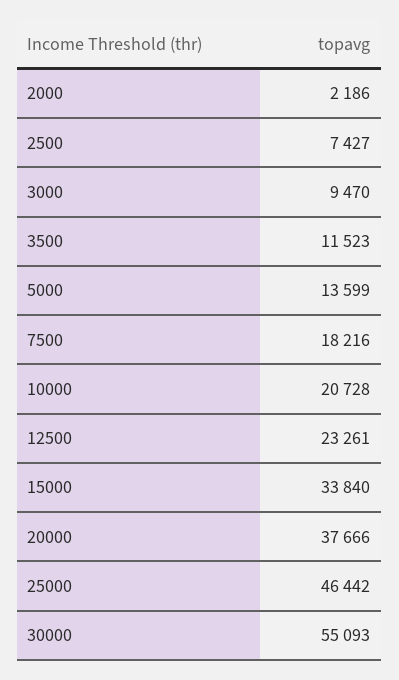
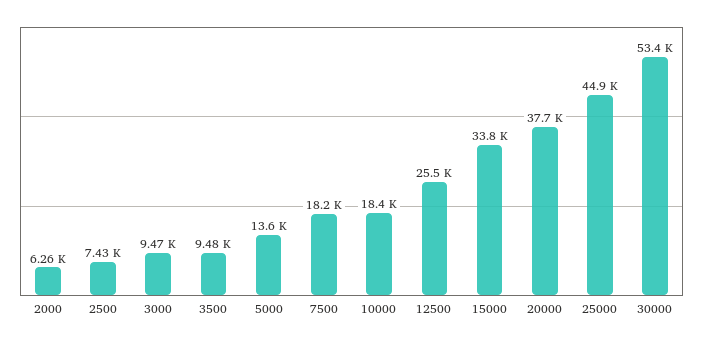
  {
-   "2000": 2186,
+   "2000": 6260,
    "2500": 7427,
    "3000": 9470,
-   "3500": 11523,
+   "3500": 9480,
    "5000": 13599,
    "7500": 18216,
-   "10000": 20728,
+   "10000": 18400,
-   "12500": 23261,
+   "12500": 25500,
    "15000": 33840,
    "20000": 37666,
-   "25000": 46442,
+   "25000": 44900,
-   "30000": 55093
+   "30000": 53400
  }

